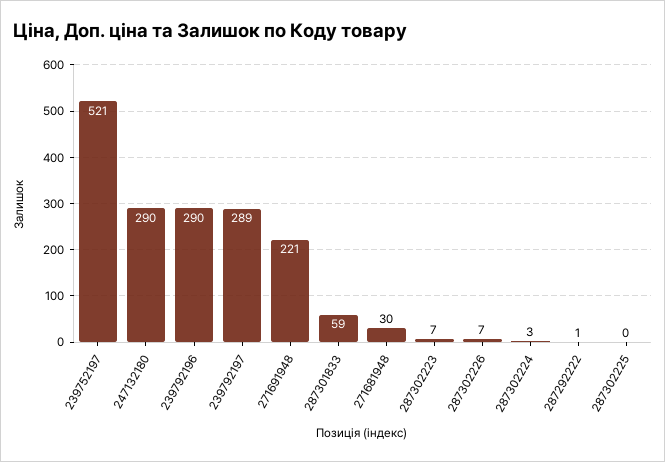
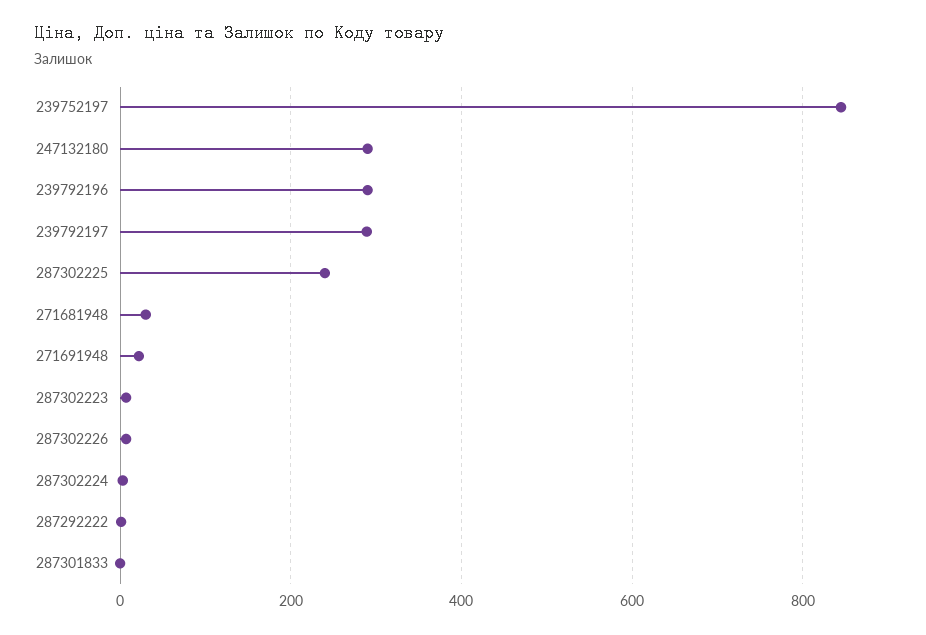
  {
-   "239752197": 521,
+   "239752197": 840,
    "247132180": 290,
    "239792196": 290,
    "239792197": 289,
-   "271691948": 221,
+   "271691948": 20,
-   "287301833": 59,
+   "287301833": 0,
    "271681948": 30,
    "287302223": 7,
    "287302226": 7,
    "287302224": 3,
    "287292222": 1,
-   "287302225": 0
+   "287302225": 240
  }

